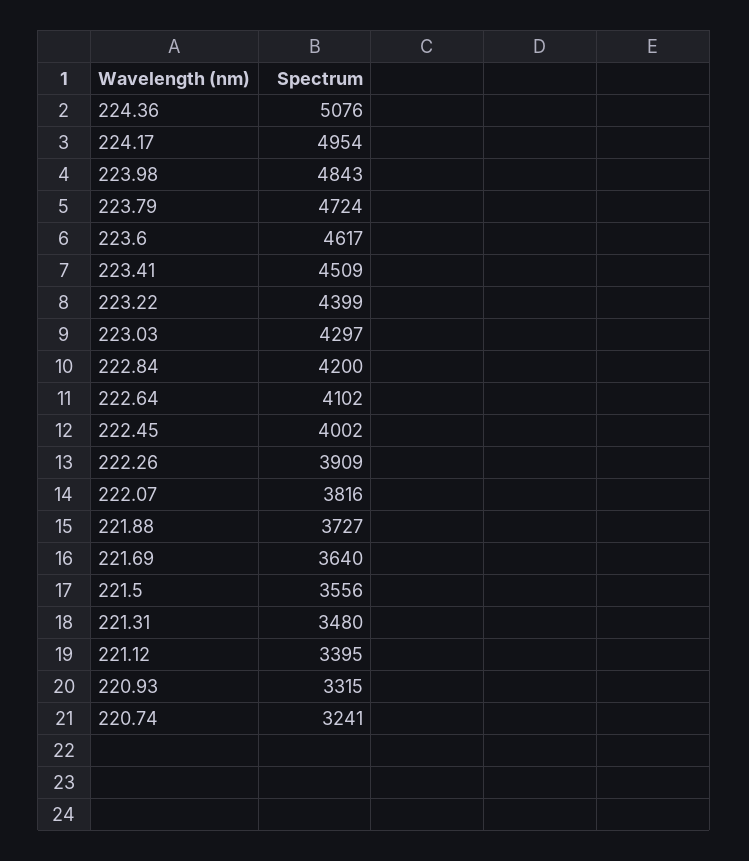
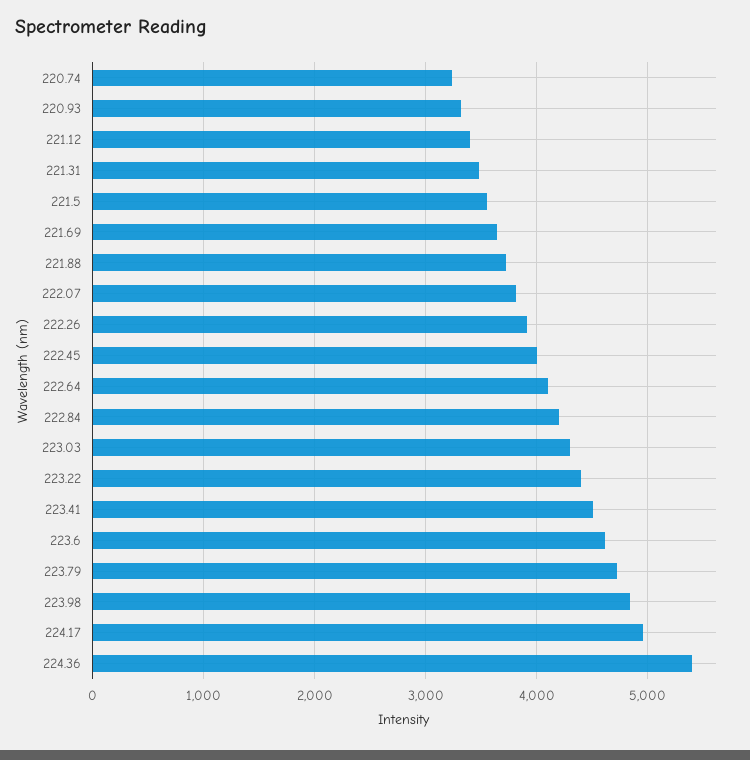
  {
-   "224.36": 5076,
+   "224.36": 5400,
    "224.17": 4954,
    "223.98": 4843,
    "223.79": 4724,
    "223.6": 4617,
    "223.41": 4509,
    "223.22": 4399,
    "223.03": 4297,
    "222.84": 4200,
    "222.64": 4102,
    "222.45": 4002,
    "222.26": 3909,
    "222.07": 3816,
    "221.88": 3727,
    "221.69": 3640,
    "221.5": 3556,
    "221.31": 3480,
    "221.12": 3395,
    "220.93": 3315,
    "220.74": 3241
  }

